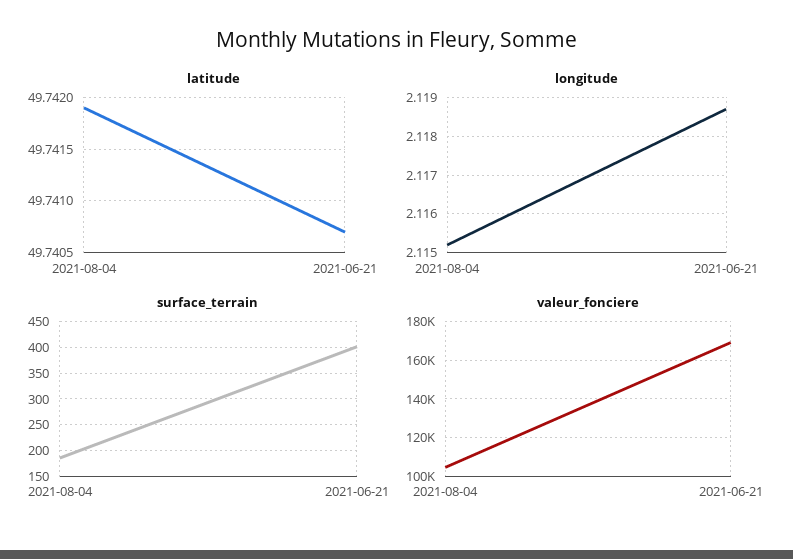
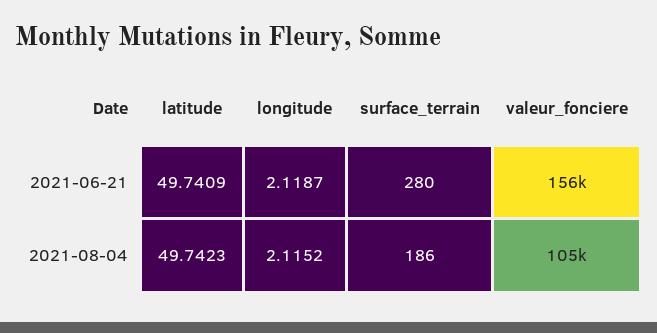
  {
    "latitude": {
-     "2021-08-04": 49.7419,
+     "2021-08-04": 49.7423,
-     "2021-06-21": 49.7407
+     "2021-06-21": 49.7409
    },
    "longitude": {
      "2021-08-04": 2.1152,
      "2021-06-21": 2.1187
    },
    "surface_terrain": {
      "2021-08-04": 186,
-     "2021-06-21": 400
+     "2021-06-21": 280
    },
    "valeur_fonciere": {
      "2021-08-04": 105000,
-     "2021-06-21": 170000
+     "2021-06-21": 156000
    }
  }

